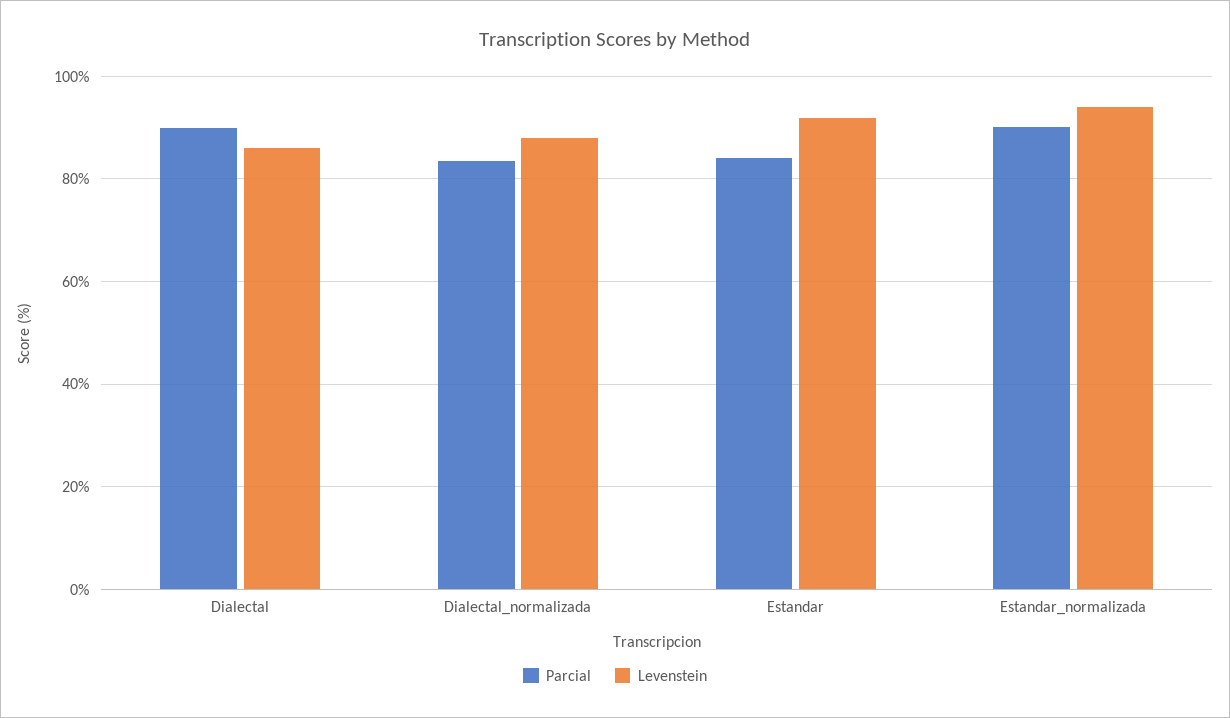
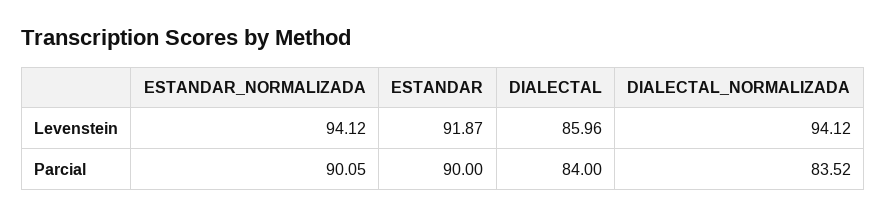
  {
    "Parcial": {
-     "Dialectal": 90,
+     "Dialectal": 84,
      "Dialectal_normalizada": 83.52,
-     "Estandar": 84,
+     "Estandar": 90,
      "Estandar_normalizada": 90.05
    },
    "Levenstein": {
      "Dialectal": 85.96,
-     "Dialectal_normalizada": 88,
+     "Dialectal_normalizada": 94.12,
      "Estandar": 91.87,
      "Estandar_normalizada": 94.12
    }
  }

